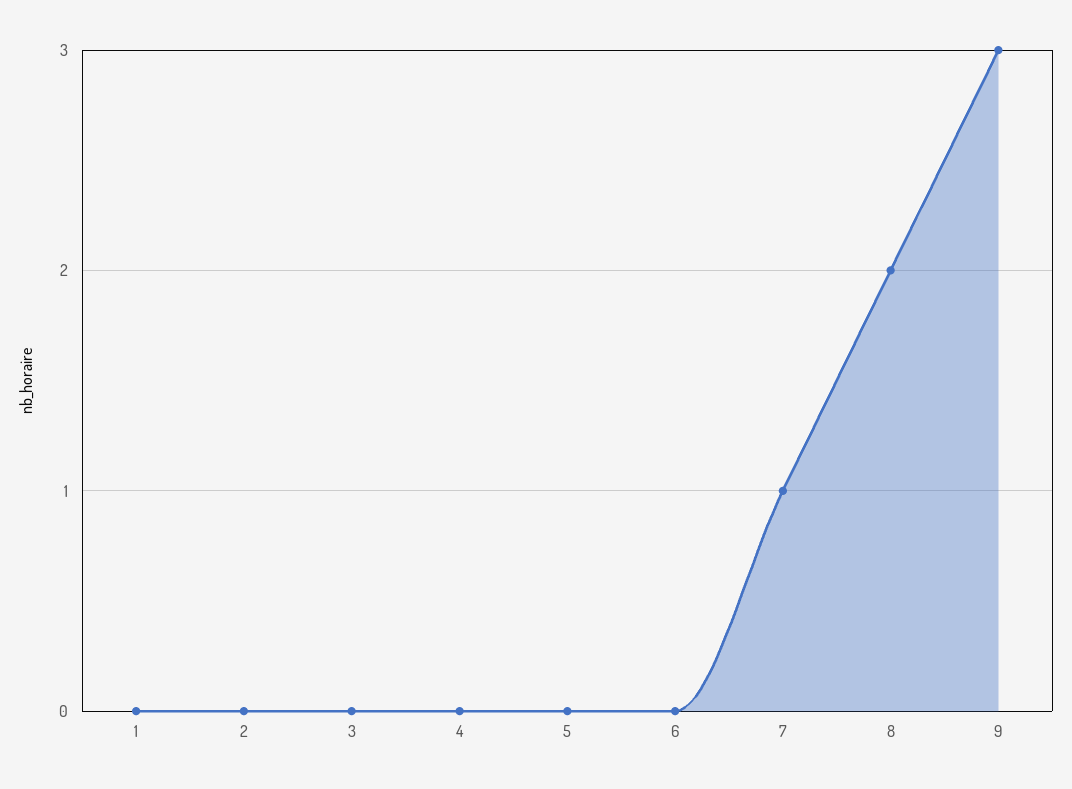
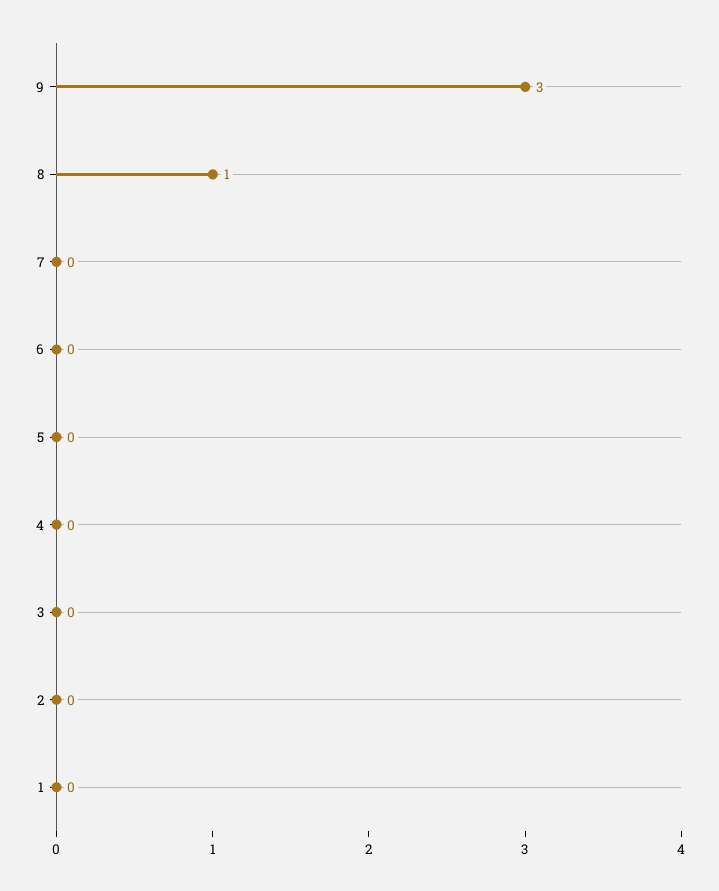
  {
    "1": 0,
    "2": 0,
    "3": 0,
    "4": 0,
    "5": 0,
    "6": 0,
-   "7": 1,
+   "7": 0,
-   "8": 2,
+   "8": 1,
    "9": 3
  }

